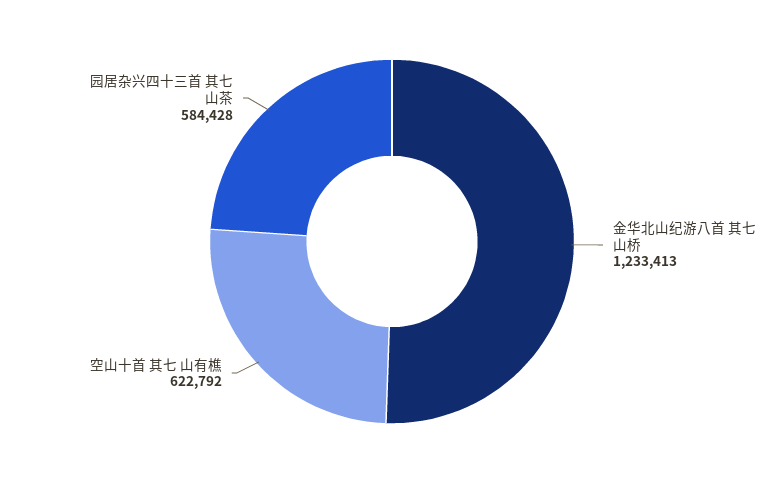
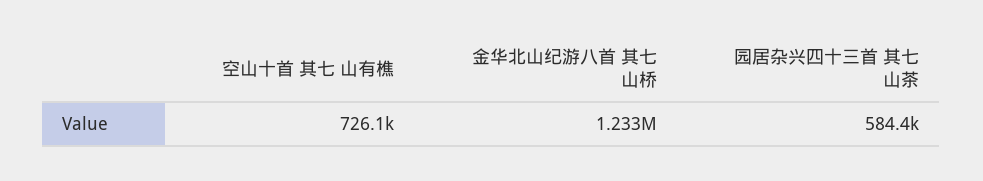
  {
    "金华北山纪游八首 其七 山桥": 1233413,
-   "空山十首 其七 山有樵": 622792,
+   "空山十首 其七 山有樵": 726100,
    "园居杂兴四十三首 其七 山茶": 584428
  }

